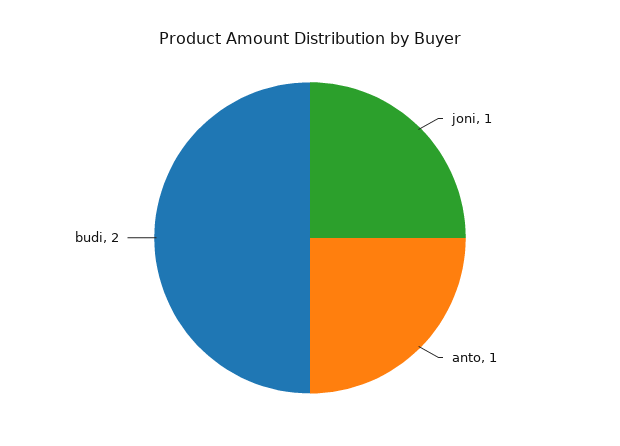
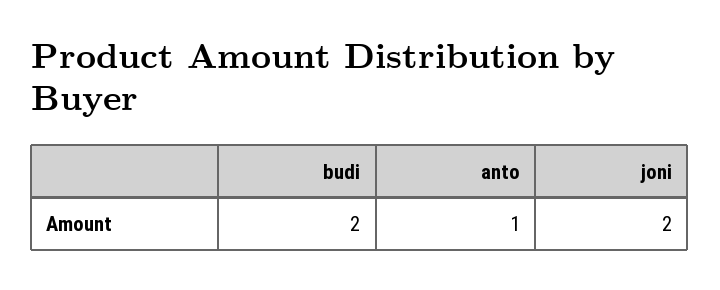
  {
-   "joni": 1,
+   "joni": 2,
    "anto": 1,
    "budi": 2
  }

